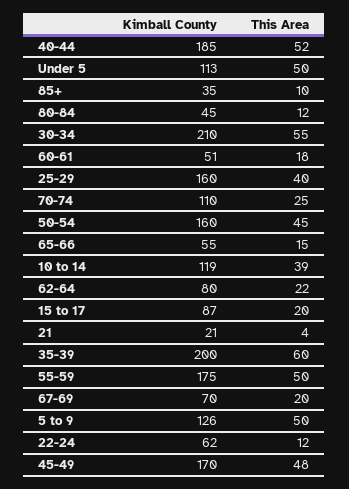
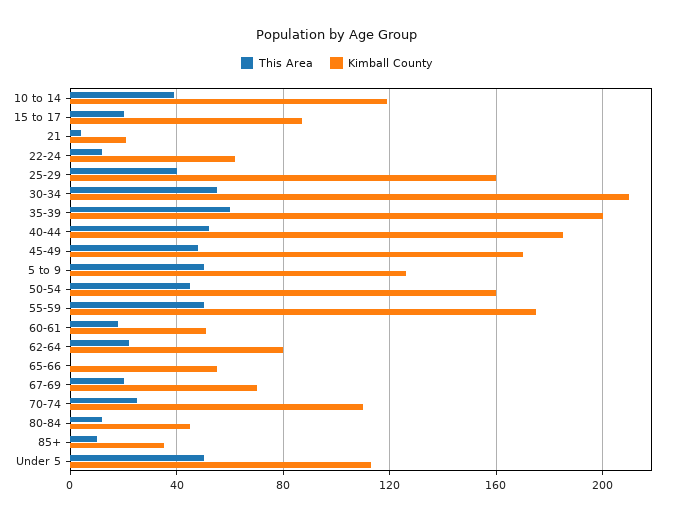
  {
    "Kimball County": {
      "40-44": 185,
      "Under 5": 113,
      "85+": 35,
      "80-84": 45,
      "30-34": 210,
      "60-61": 51,
      "25-29": 160,
      "70-74": 110,
      "50-54": 160,
      "65-66": 55,
      "10 to 14": 119,
      "62-64": 80,
      "15 to 17": 87,
      "21": 21,
      "35-39": 200,
      "55-59": 175,
      "67-69": 70,
      "5 to 9": 126,
      "22-24": 62,
      "45-49": 170
    },
    "This Area": {
      "40-44": 52,
      "Under 5": 50,
      "85+": 10,
      "80-84": 12,
      "30-34": 55,
      "60-61": 18,
      "25-29": 40,
      "70-74": 25,
      "50-54": 45,
-     "65-66": 15,
+     "65-66": 0,
      "10 to 14": 39,
      "62-64": 22,
      "15 to 17": 20,
      "21": 4,
      "35-39": 60,
      "55-59": 50,
      "67-69": 20,
      "5 to 9": 50,
      "22-24": 12,
      "45-49": 48
    }
  }

